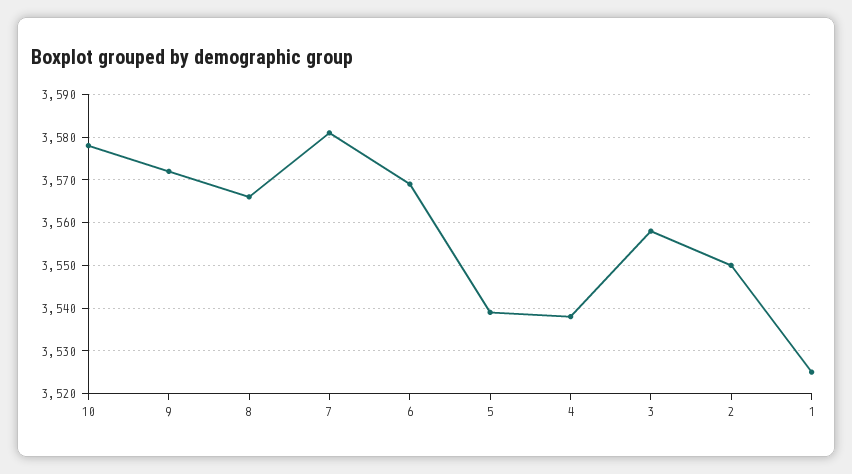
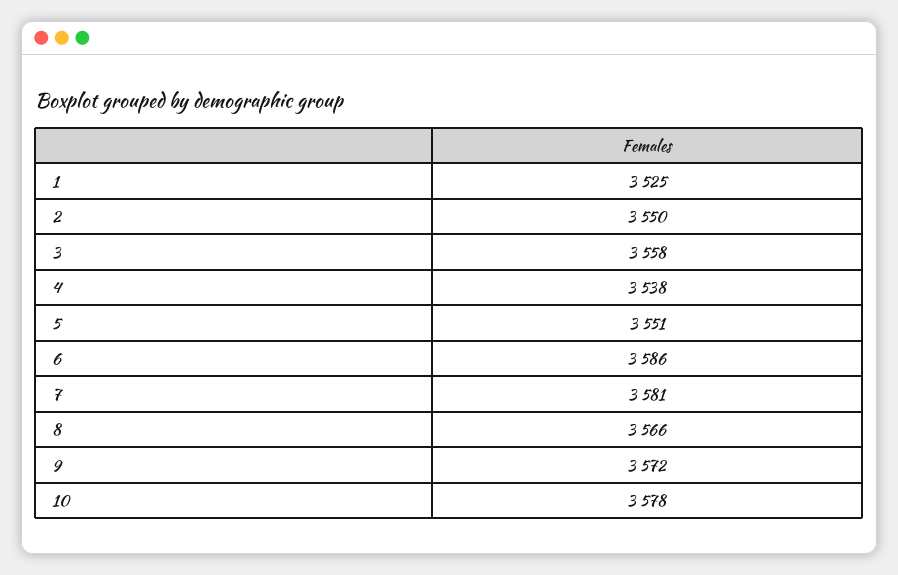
  {
    "10": 3578,
    "9": 3572,
    "8": 3566,
    "7": 3581,
-   "6": 3570,
+   "6": 3586,
-   "5": 3540,
+   "5": 3551,
    "4": 3538,
    "3": 3558,
    "2": 3550,
    "1": 3525
  }

